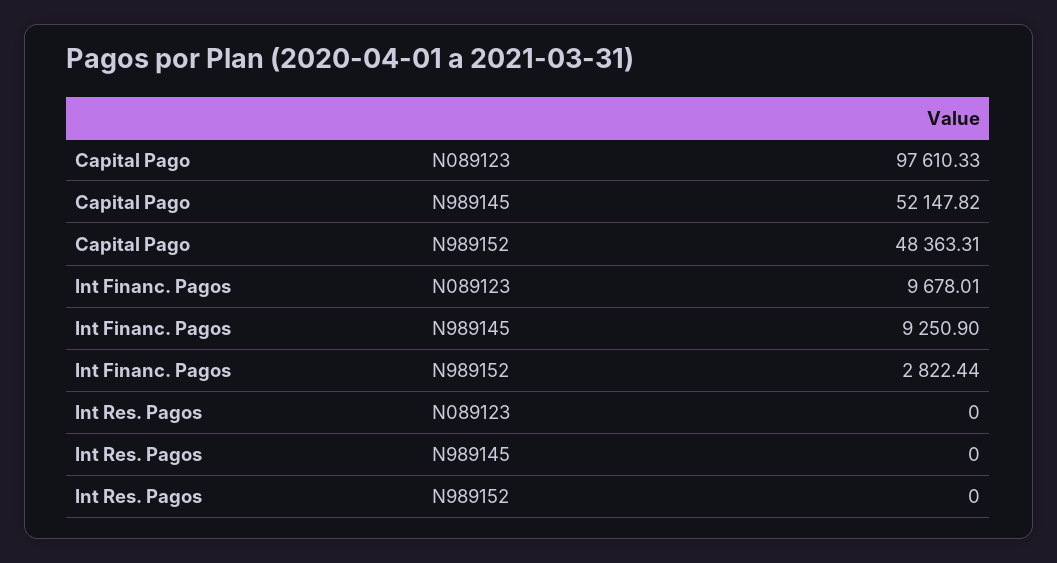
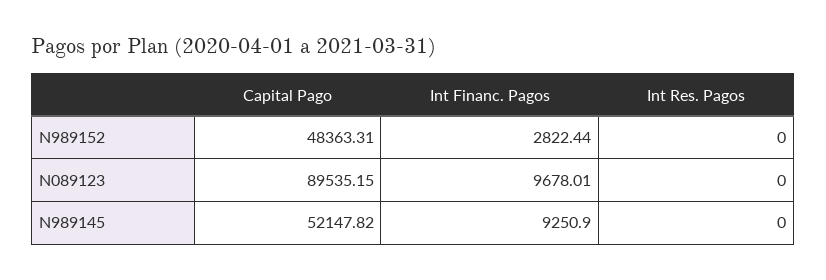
  {
    "Capital Pago": {
-     "N089123": 97610.33,
+     "N089123": 89535.15,
      "N989145": 52147.82,
      "N989152": 48363.31
    },
    "Int Financ. Pagos": {
      "N089123": 9678.01,
      "N989145": 9250.9,
      "N989152": 2822.44
    },
    "Int Res. Pagos": {
      "N089123": 0,
      "N989145": 0,
      "N989152": 0
    }
  }

